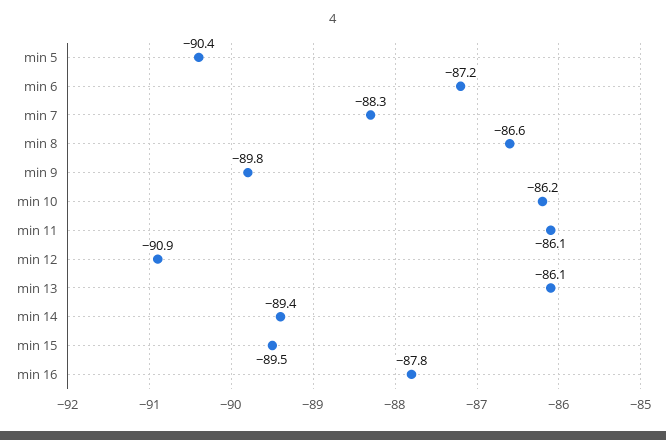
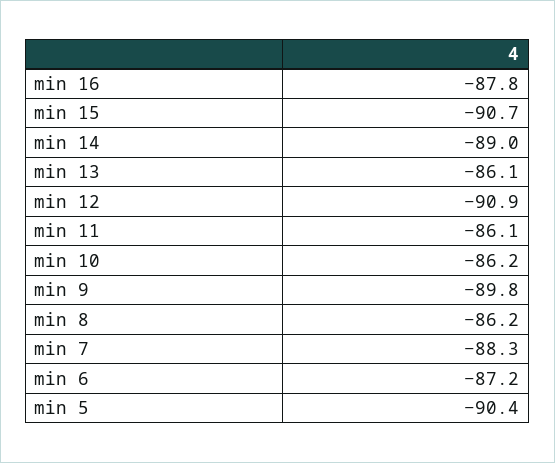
  {
    "min 5": -90.4,
    "min 6": -87.2,
    "min 7": -88.3,
-   "min 8": -86.6,
+   "min 8": -86.2,
    "min 9": -89.8,
    "min 10": -86.2,
    "min 11": -86.1,
    "min 12": -90.9,
    "min 13": -86.1,
-   "min 14": -89.4,
+   "min 14": -89,
-   "min 15": -89.5,
+   "min 15": -90.7,
    "min 16": -87.8
  }

